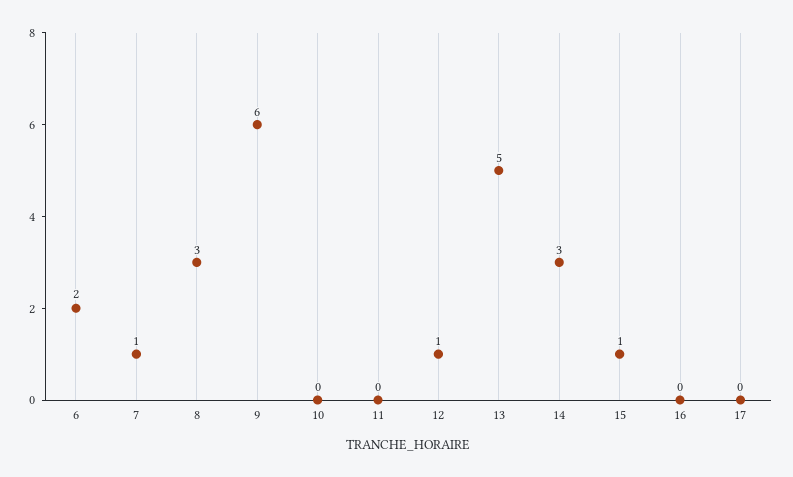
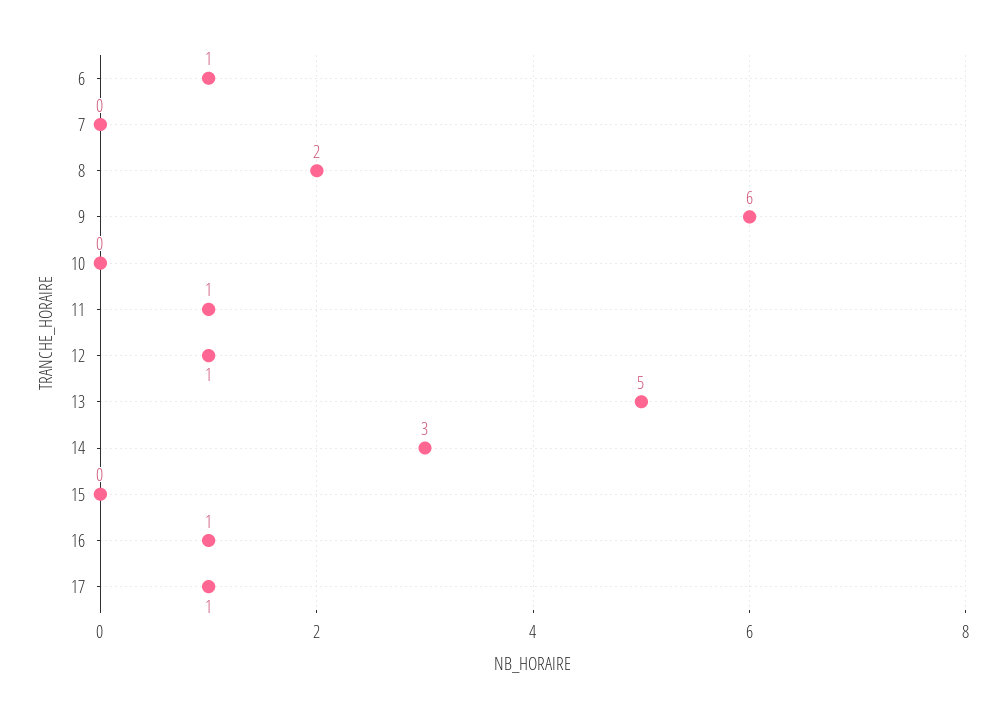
  {
-   "6": 2,
+   "6": 1,
-   "7": 1,
+   "7": 0,
-   "8": 3,
+   "8": 2,
    "9": 6,
    "10": 0,
-   "11": 0,
+   "11": 1,
    "12": 1,
    "13": 5,
    "14": 3,
-   "15": 1,
+   "15": 0,
-   "16": 0,
+   "16": 1,
-   "17": 0
+   "17": 1
  }

